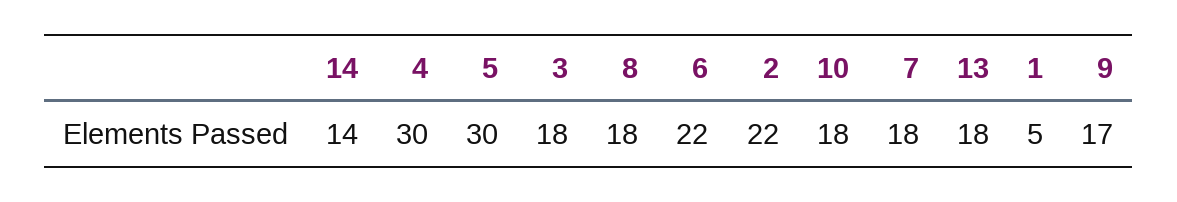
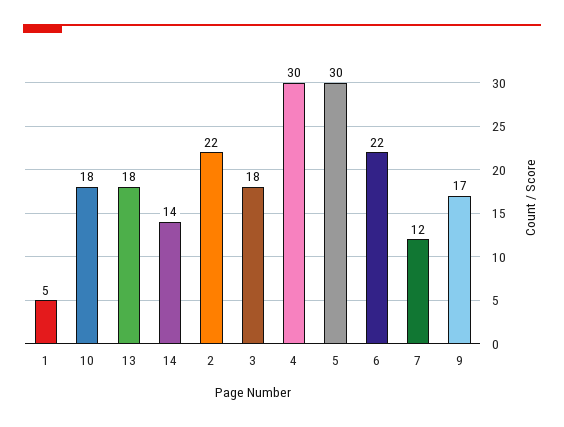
  {
    "14": 14,
    "4": 30,
    "5": 30,
    "3": 18,
-   "8": 18,
    "6": 22,
    "2": 22,
    "10": 18,
-   "7": 18,
+   "7": 12,
    "13": 18,
    "1": 5,
    "9": 17
  }

